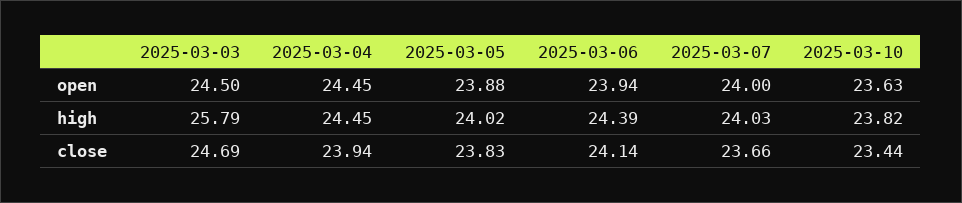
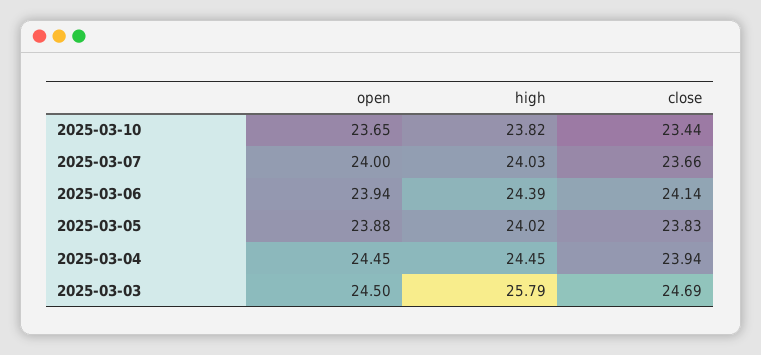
  {
    "2025-03-03": {
      "open": 24.5,
      "high": 25.79,
      "close": 24.69
    },
    "2025-03-04": {
      "open": 24.45,
      "high": 24.45,
      "close": 23.94
    },
    "2025-03-05": {
      "open": 23.88,
      "high": 24.02,
      "close": 23.83
    },
    "2025-03-06": {
      "open": 23.94,
      "high": 24.39,
      "close": 24.14
    },
    "2025-03-07": {
      "open": 24,
      "high": 24.03,
      "close": 23.66
    },
    "2025-03-10": {
-     "open": 23.63,
+     "open": 23.65,
      "high": 23.82,
      "close": 23.44
    }
  }

